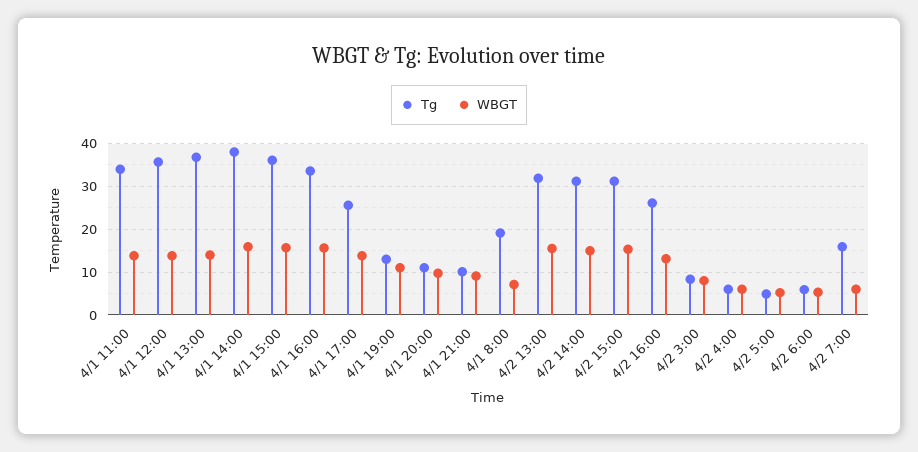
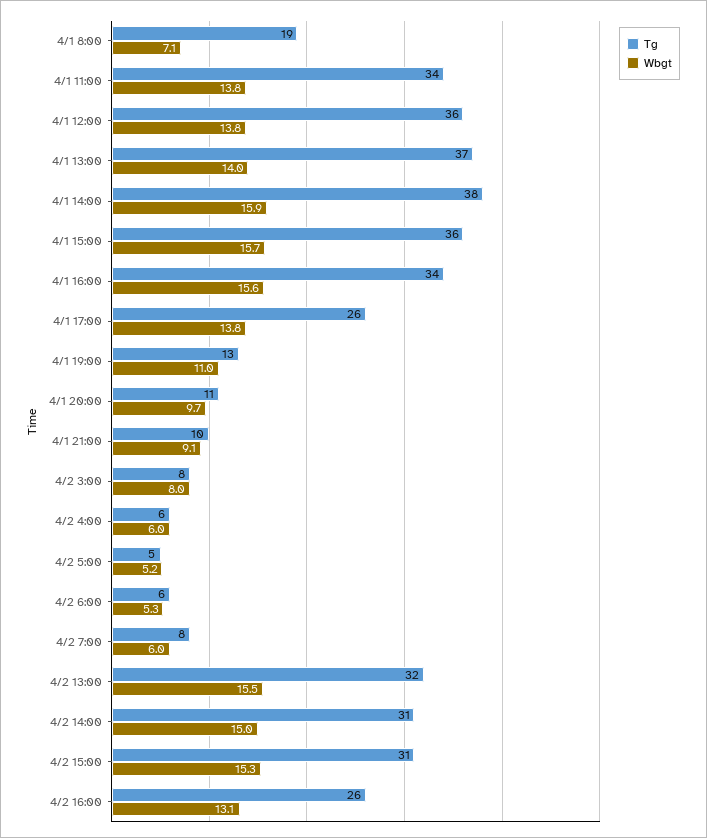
  {
    "Tg": {
      "4/1 11:00": 34,
      "4/1 12:00": 36,
      "4/1 13:00": 37,
      "4/1 14:00": 38,
      "4/1 15:00": 36,
      "4/1 16:00": 34,
      "4/1 17:00": 26,
      "4/1 19:00": 13,
      "4/1 20:00": 11,
      "4/1 21:00": 10,
      "4/1 8:00": 19,
      "4/2 13:00": 32,
      "4/2 14:00": 31,
      "4/2 15:00": 31,
      "4/2 16:00": 26,
      "4/2 3:00": 8,
      "4/2 4:00": 6,
      "4/2 5:00": 5,
      "4/2 6:00": 6,
-     "4/2 7:00": 16
+     "4/2 7:00": 8
    },
    "WBGT": {
      "4/1 11:00": 13.8,
      "4/1 12:00": 13.8,
      "4/1 13:00": 14,
      "4/1 14:00": 15.9,
      "4/1 15:00": 15.7,
      "4/1 16:00": 15.6,
      "4/1 17:00": 13.8,
      "4/1 19:00": 11,
      "4/1 20:00": 9.7,
      "4/1 21:00": 9.1,
      "4/1 8:00": 7.1,
      "4/2 13:00": 15.5,
      "4/2 14:00": 15,
      "4/2 15:00": 15.3,
      "4/2 16:00": 13.1,
      "4/2 3:00": 8,
      "4/2 4:00": 6,
      "4/2 5:00": 5.2,
      "4/2 6:00": 5.3,
      "4/2 7:00": 6
    }
  }

